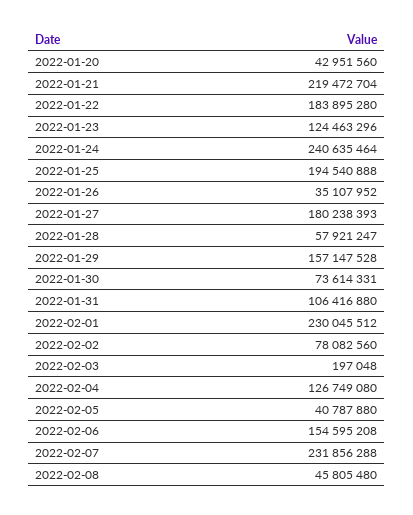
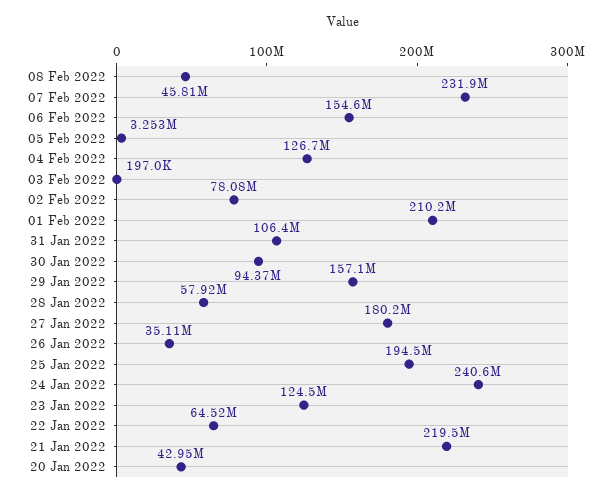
  {
    "2022-01-20": 42951560,
    "2022-01-21": 219472704,
-   "2022-01-22": 183895280,
+   "2022-01-22": 64520000,
    "2022-01-23": 124463296,
    "2022-01-24": 240635464,
    "2022-01-25": 194540888,
    "2022-01-26": 35107952,
    "2022-01-27": 180238393,
    "2022-01-28": 57921247,
    "2022-01-29": 157147528,
-   "2022-01-30": 73614331,
+   "2022-01-30": 94370000,
    "2022-01-31": 106416880,
-   "2022-02-01": 230045512,
+   "2022-02-01": 210200000,
    "2022-02-02": 78082560,
    "2022-02-03": 197048,
    "2022-02-04": 126749080,
-   "2022-02-05": 40787880,
+   "2022-02-05": 3253000,
    "2022-02-06": 154595208,
    "2022-02-07": 231856288,
    "2022-02-08": 45805480
  }

